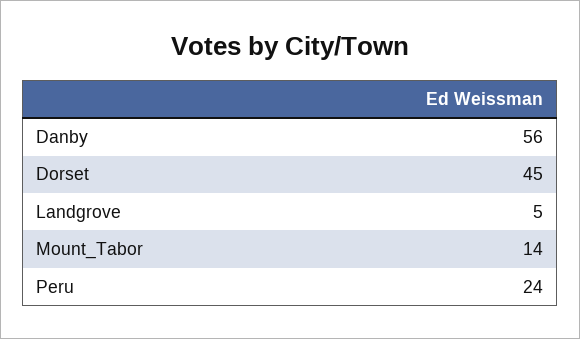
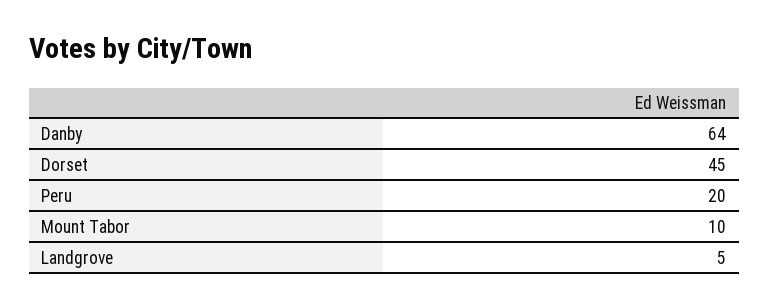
  {
-   "Danby": 56,
+   "Danby": 64,
    "Dorset": 45,
    "Landgrove": 5,
-   "Mount_Tabor": 14,
+   "Mount_Tabor": 10,
-   "Peru": 24
+   "Peru": 20
  }

